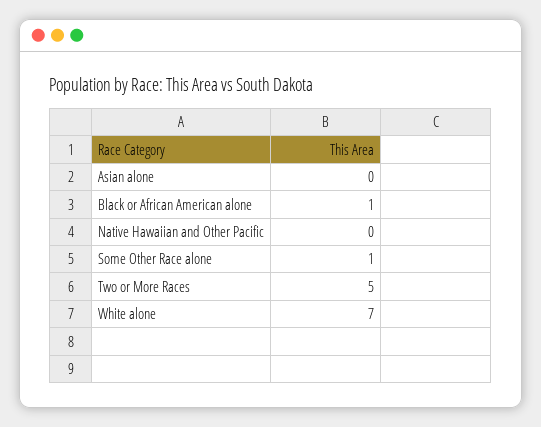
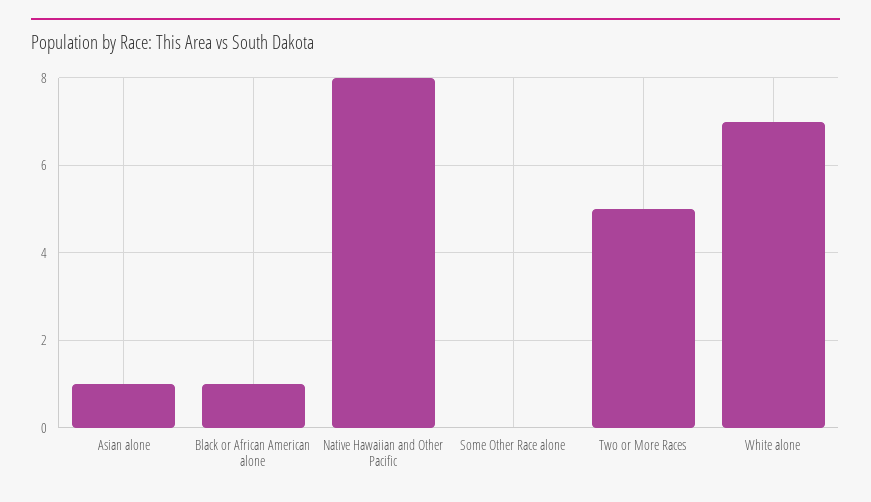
  {
-   "Asian alone": 0,
+   "Asian alone": 1,
    "Black or African American alone": 1,
-   "Native Hawaiian and Other Pacific": 0,
+   "Native Hawaiian and Other Pacific": 8,
-   "Some Other Race alone": 1,
+   "Some Other Race alone": 0,
    "Two or More Races": 5,
    "White alone": 7
  }

